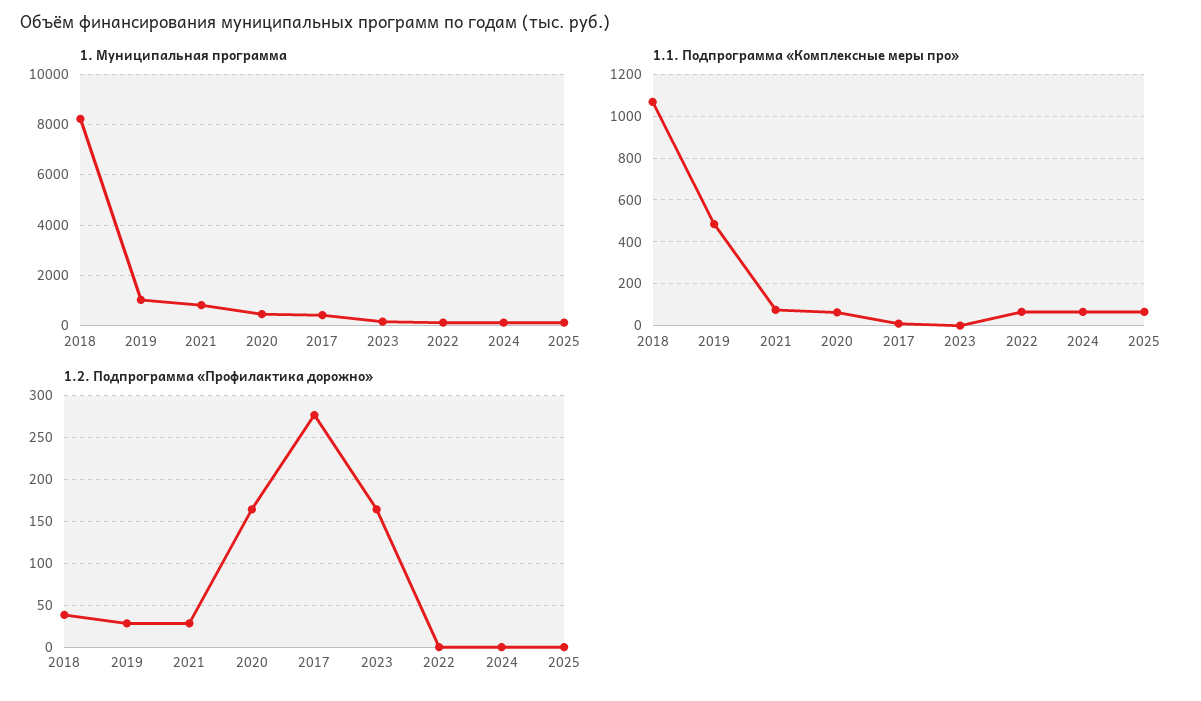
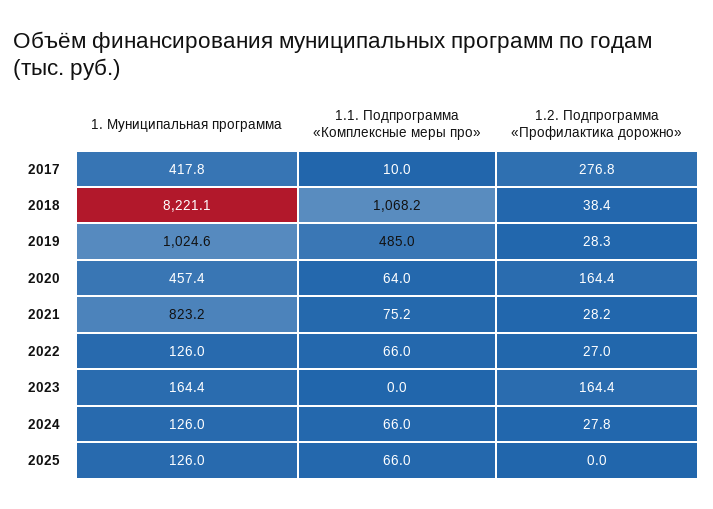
  {
    "1. Муниципальная программа": {
      "2018": 8221.1,
      "2019": 1024.6,
      "2021": 823.2,
      "2020": 457.4,
      "2017": 417.8,
      "2023": 164.4,
      "2022": 126,
      "2024": 126,
      "2025": 126
    },
    "1.1. Подпрограмма «Комплексные меры про»": {
      "2018": 1068.2,
      "2019": 485,
      "2021": 75.2,
      "2020": 64,
      "2017": 10,
      "2023": 0,
      "2022": 66,
      "2024": 66,
      "2025": 66
    },
    "1.2. Подпрограмма «Профилактика дорожно»": {
      "2018": 38.4,
      "2019": 28.3,
      "2021": 28.2,
      "2020": 164.4,
      "2017": 276.8,
      "2023": 164.4,
-     "2022": 0,
+     "2022": 27,
-     "2024": 0,
+     "2024": 27.8,
      "2025": 0
    }
  }

